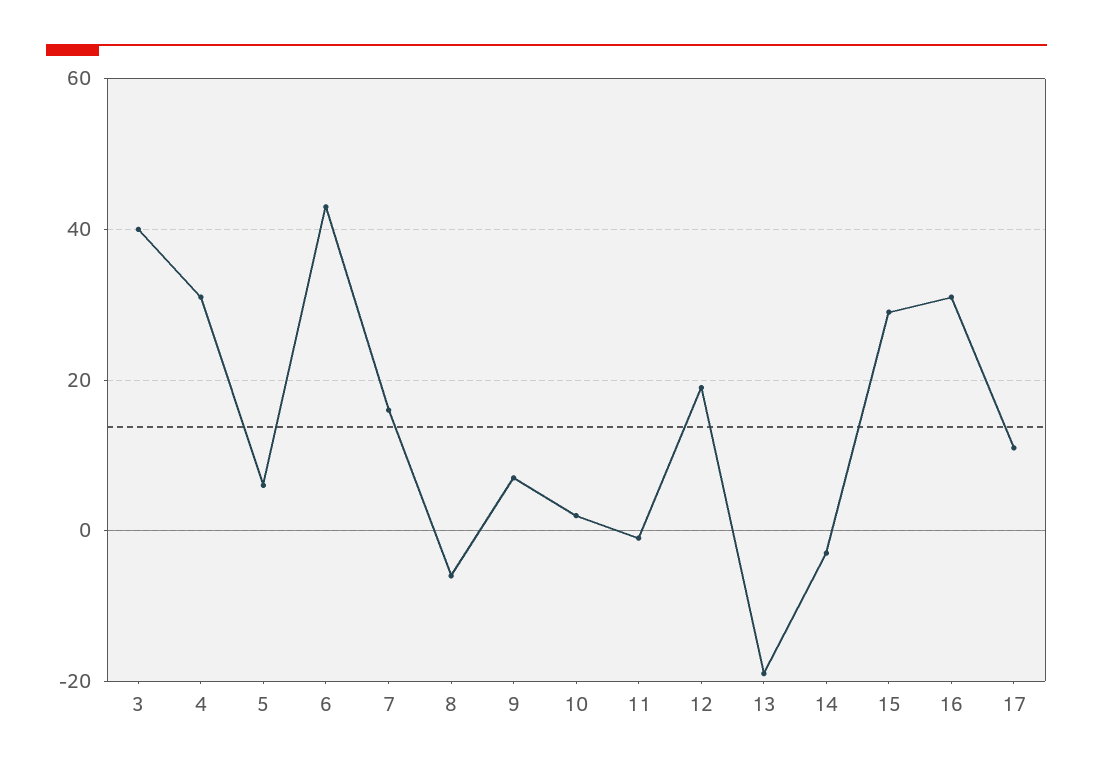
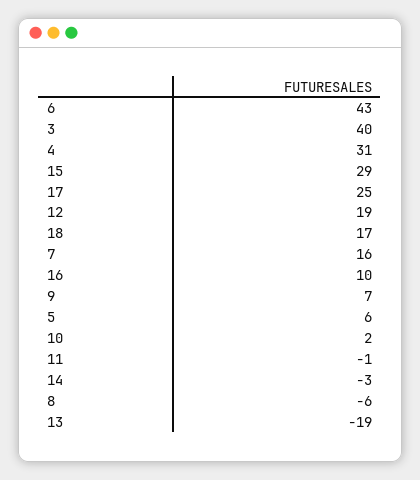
  {
    "3": 40,
    "4": 31,
    "5": 6,
    "6": 43,
    "7": 16,
    "8": -6,
    "9": 7,
    "10": 2,
    "11": -1,
    "12": 19,
    "13": -19,
    "14": -3,
    "15": 29,
-   "16": 30,
+   "16": 10,
-   "17": 10
+   "17": 25,
+   "18": 17
  }

